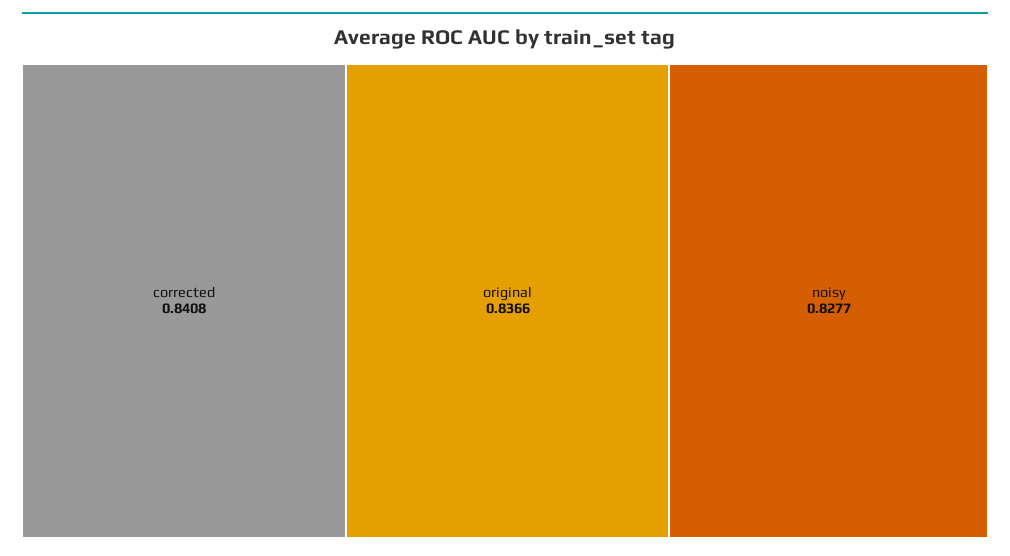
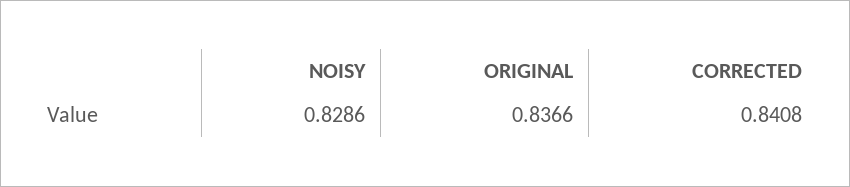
  {
    "corrected": 0.8408,
    "original": 0.8366,
-   "noisy": 0.8277
+   "noisy": 0.8286
  }

